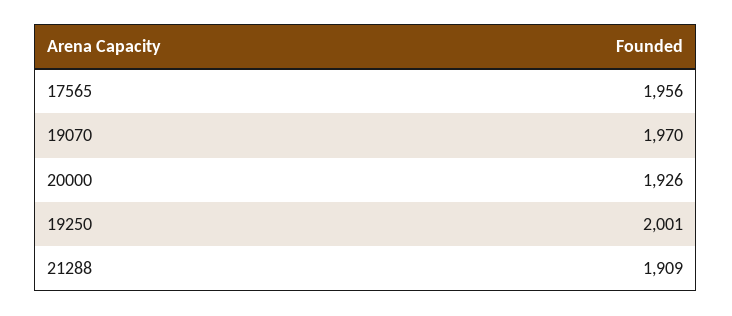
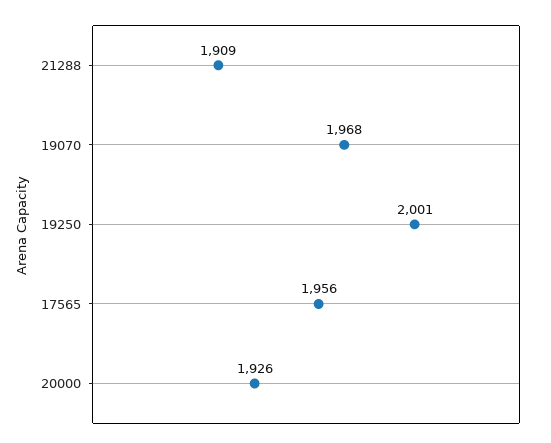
  {
    "17565": 1956,
-   "19070": 1970,
+   "19070": 1968,
    "20000": 1926,
    "19250": 2001,
    "21288": 1909
  }

